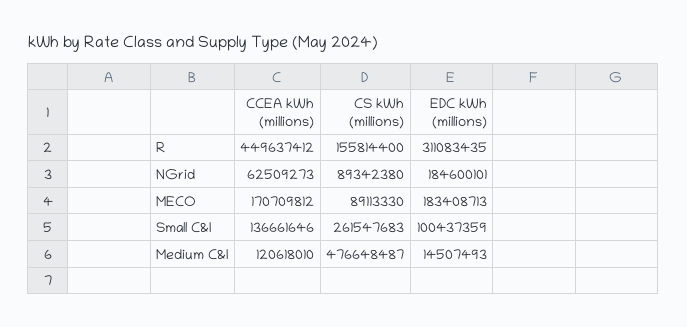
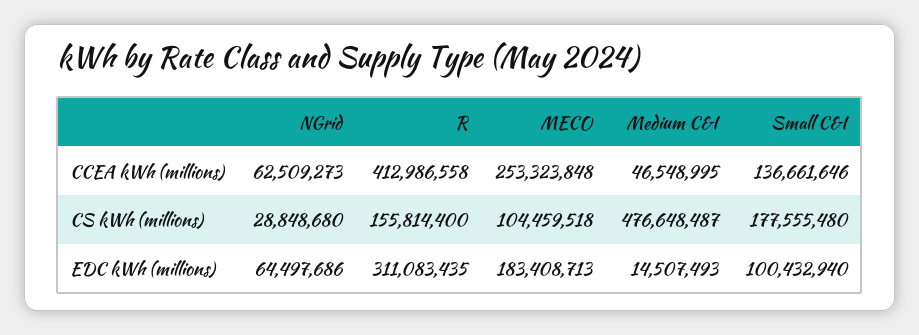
  {
    "CCEA kWh (millions)": {
-     "R": 449637412,
+     "R": 412986558,
      "NGrid": 62509273,
-     "MECO": 170709812,
+     "MECO": 253323848,
      "Small C&I": 136661646,
-     "Medium C&I": 120618010
+     "Medium C&I": 46548995
    },
    "CS kWh (millions)": {
      "R": 155814400,
-     "NGrid": 89342380,
+     "NGrid": 28848680,
-     "MECO": 89113330,
+     "MECO": 104459518,
-     "Small C&I": 261547683,
+     "Small C&I": 177555480,
      "Medium C&I": 476648487
    },
    "EDC kWh (millions)": {
      "R": 311083435,
-     "NGrid": 184600101,
+     "NGrid": 64497686,
      "MECO": 183408713,
-     "Small C&I": 100437359,
+     "Small C&I": 100432940,
      "Medium C&I": 14507493
    }
  }

